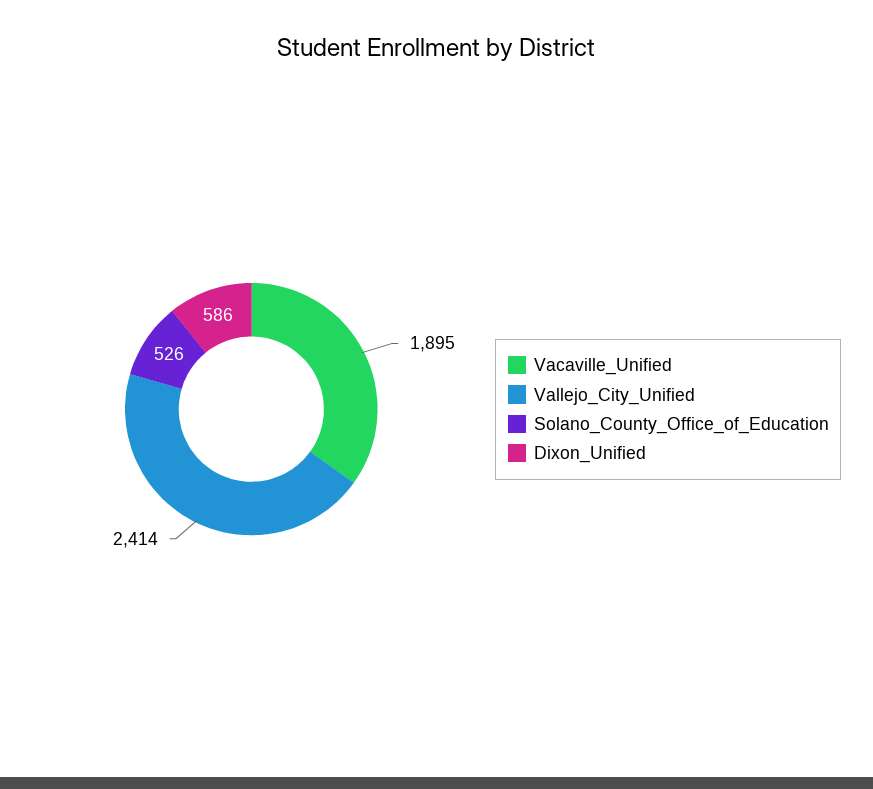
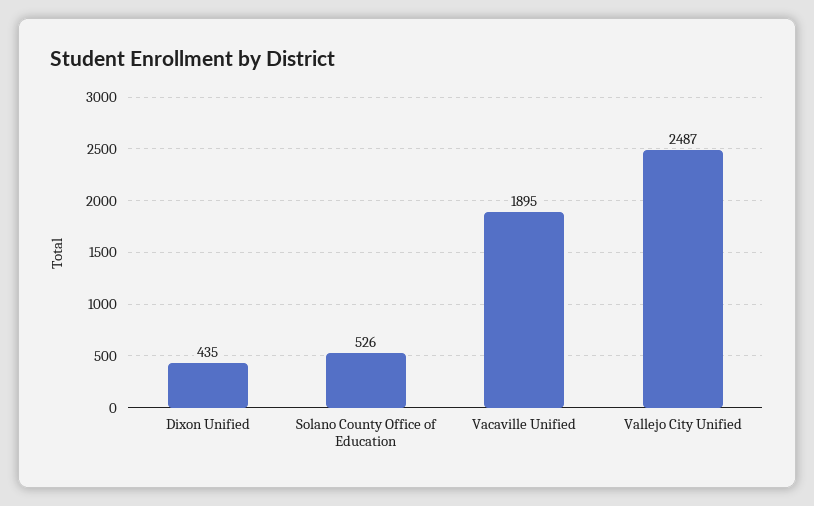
  {
    "Vacaville_Unified": 1895,
-   "Vallejo_City_Unified": 2414,
+   "Vallejo_City_Unified": 2487,
    "Solano_County_Office_of_Education": 526,
-   "Dixon_Unified": 586
+   "Dixon_Unified": 435
  }

